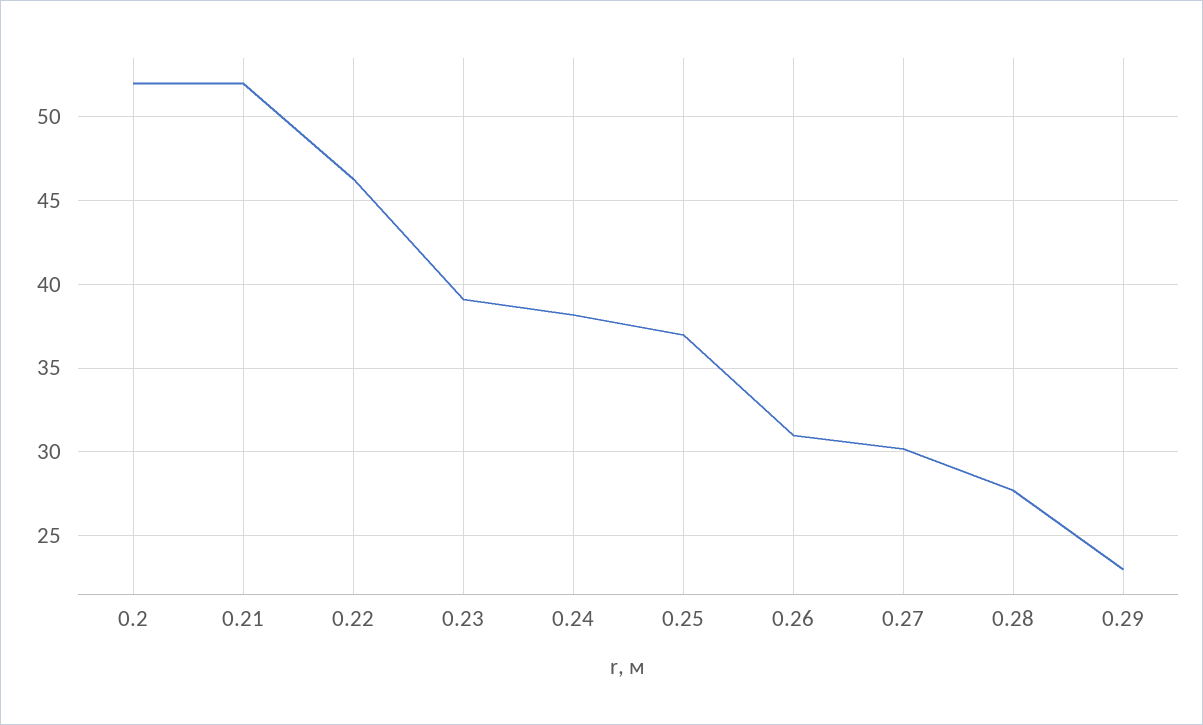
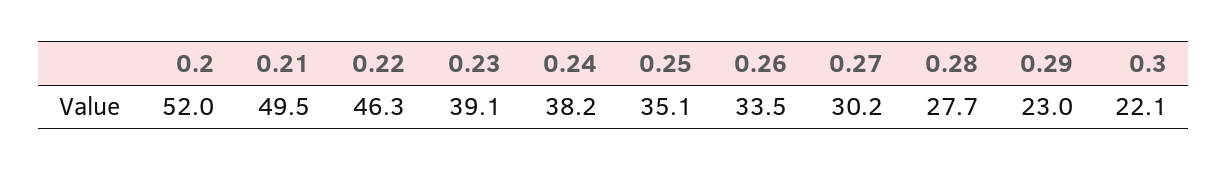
  {
    "0.2": 52,
-   "0.21": 52,
+   "0.21": 49.5,
    "0.22": 46.3,
    "0.23": 39.1,
    "0.24": 38.2,
-   "0.25": 37,
+   "0.25": 35.1,
-   "0.26": 31,
+   "0.26": 33.5,
    "0.27": 30.2,
    "0.28": 27.7,
-   "0.29": 23
+   "0.29": 23,
+   "0.3": 22.1
  }

